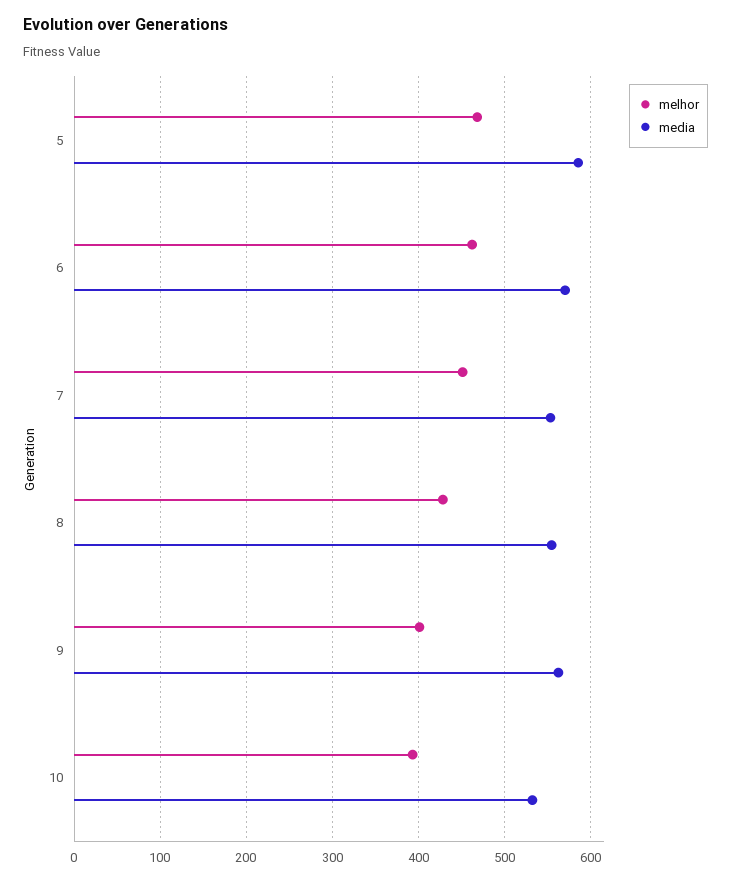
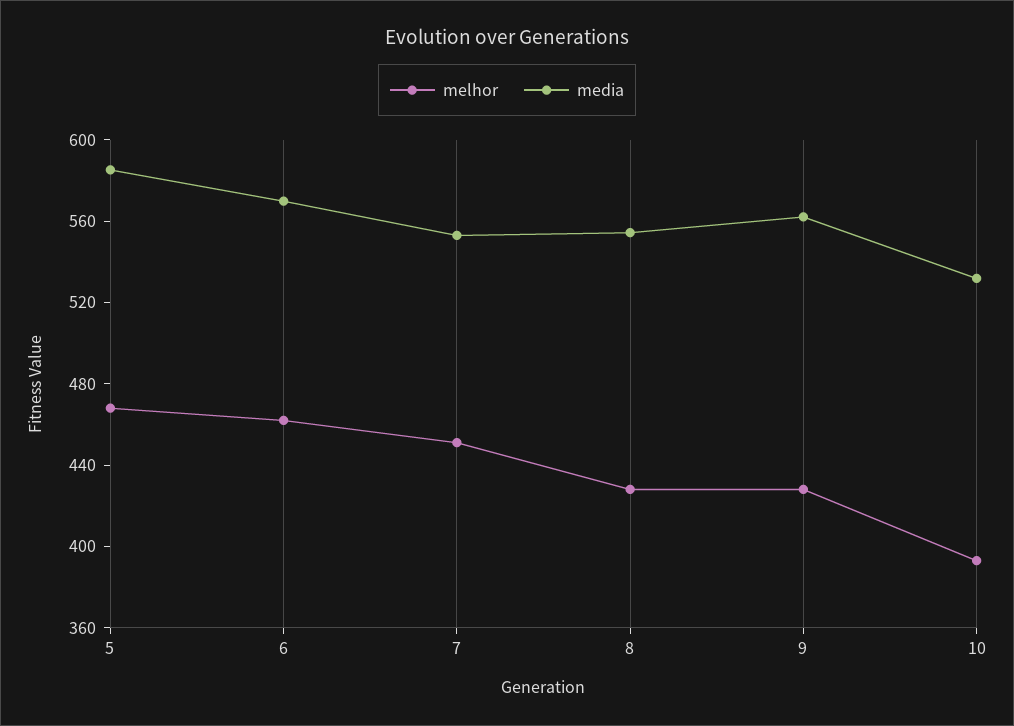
  {
    "melhor": {
      "5": 470,
      "6": 460,
      "7": 450,
      "8": 430,
-     "9": 400,
+     "9": 430,
      "10": 390
    },
    "media": {
      "5": 590,
      "6": 570,
      "7": 550,
      "8": 550,
      "9": 560,
      "10": 530
    }
  }

